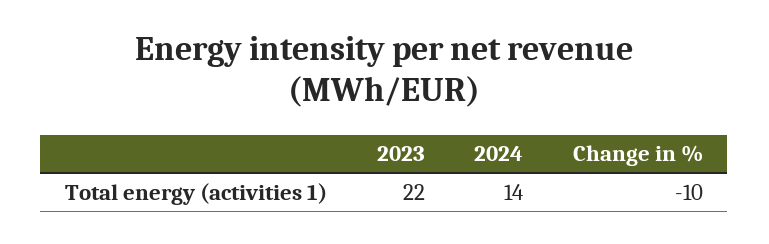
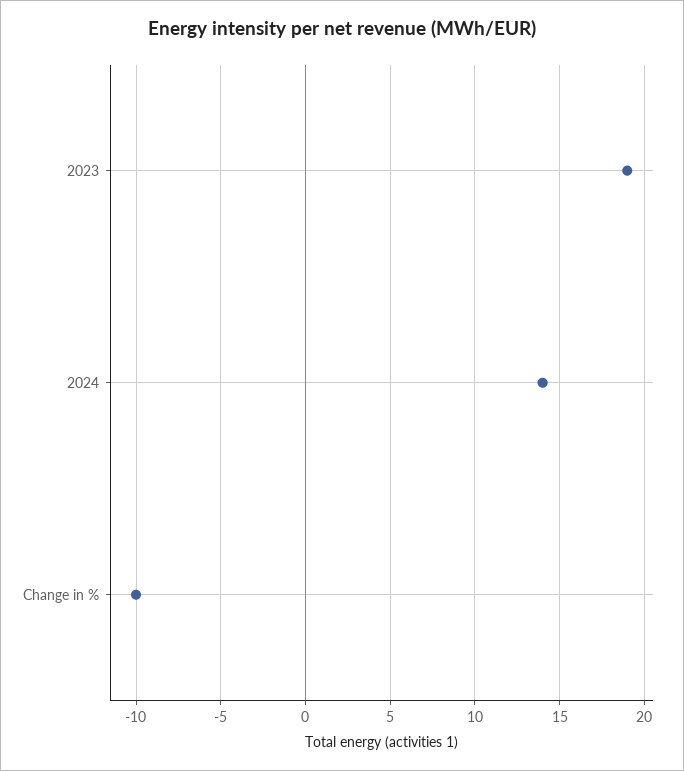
  {
-   "2023": 22,
+   "2023": 19,
    "2024": 14,
    "Change in %": -10
  }

